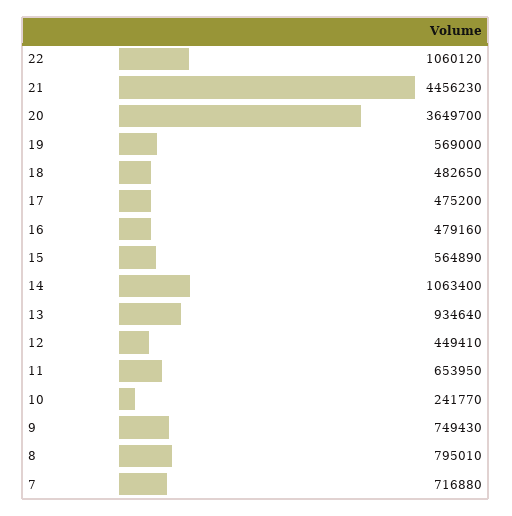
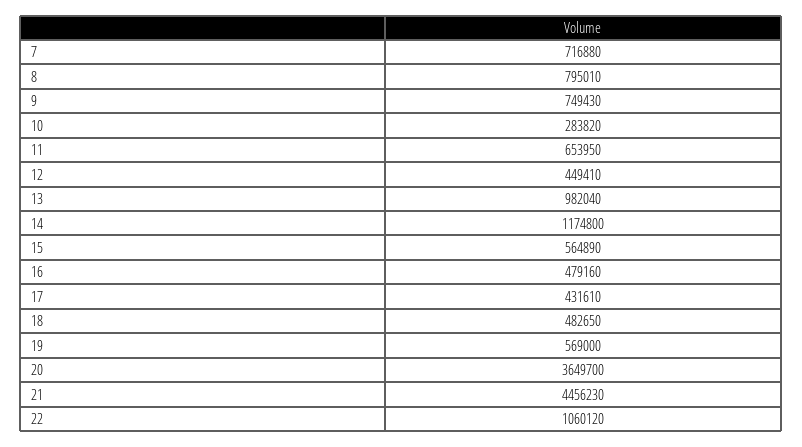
  {
    "22": 1060120,
    "21": 4456230,
    "20": 3649700,
    "19": 569000,
    "18": 482650,
-   "17": 475200,
+   "17": 431610,
    "16": 479160,
    "15": 564890,
-   "14": 1063400,
+   "14": 1174800,
-   "13": 934640,
+   "13": 982040,
    "12": 449410,
    "11": 653950,
-   "10": 241770,
+   "10": 283820,
    "9": 749430,
    "8": 795010,
    "7": 716880
  }

